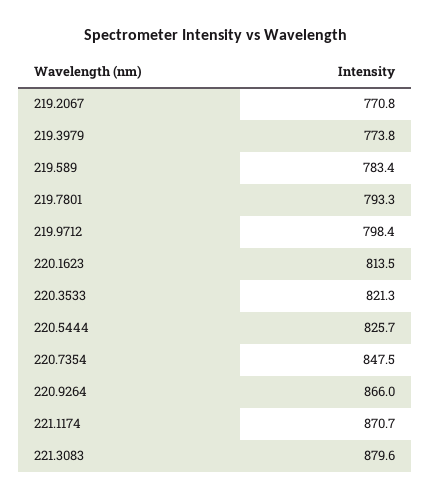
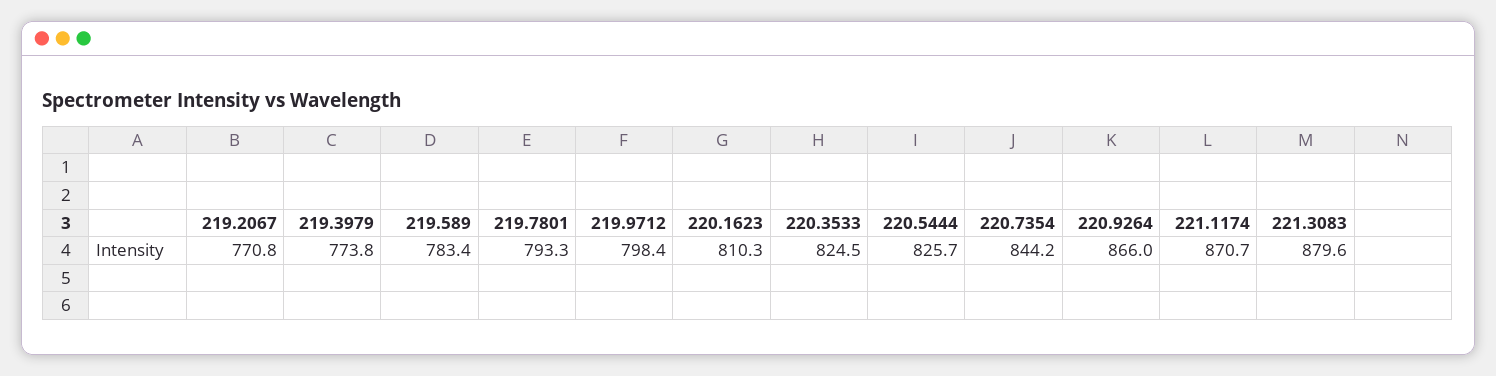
  {
    "219.2067": 770.8,
    "219.3979": 773.8,
    "219.589": 783.4,
    "219.7801": 793.3,
    "219.9712": 798.4,
-   "220.1623": 813.5,
+   "220.1623": 810.3,
-   "220.3533": 821.3,
+   "220.3533": 824.5,
    "220.5444": 825.7,
-   "220.7354": 847.5,
+   "220.7354": 844.2,
    "220.9264": 866,
    "221.1174": 870.7,
    "221.3083": 879.6
  }

